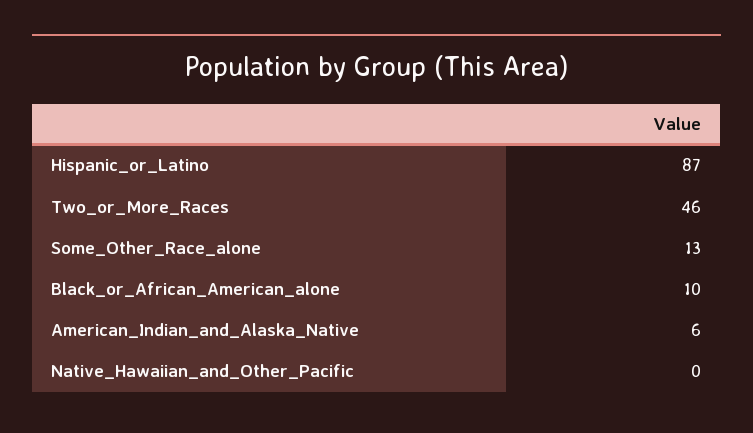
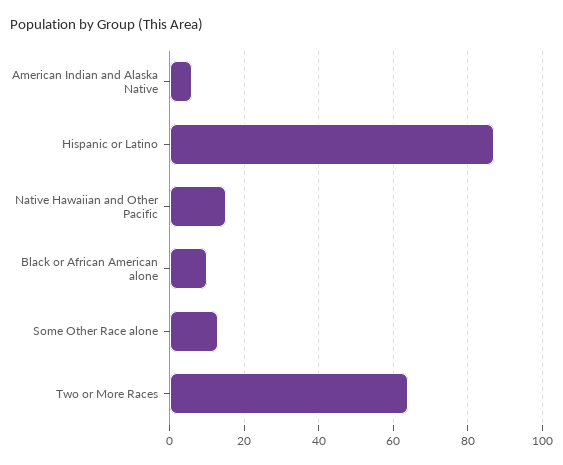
  {
    "Hispanic_or_Latino": 87,
-   "Two_or_More_Races": 46,
+   "Two_or_More_Races": 65,
    "Some_Other_Race_alone": 13,
    "Black_or_African_American_alone": 10,
    "American_Indian_and_Alaska_Native": 6,
-   "Native_Hawaiian_and_Other_Pacific": 0
+   "Native_Hawaiian_and_Other_Pacific": 15
  }

